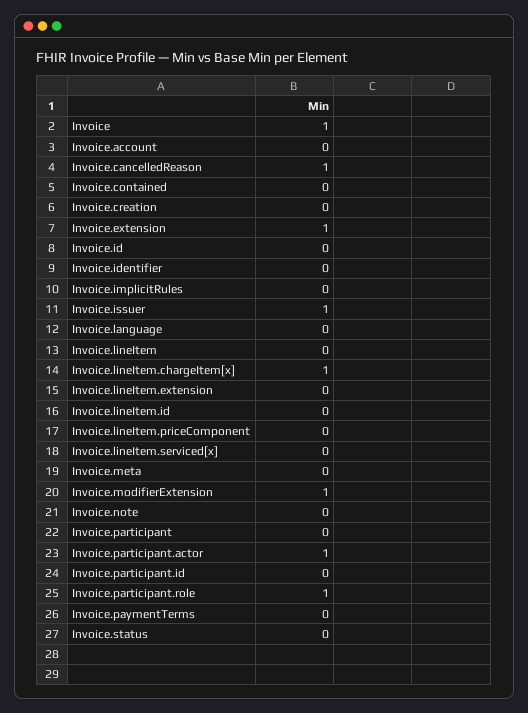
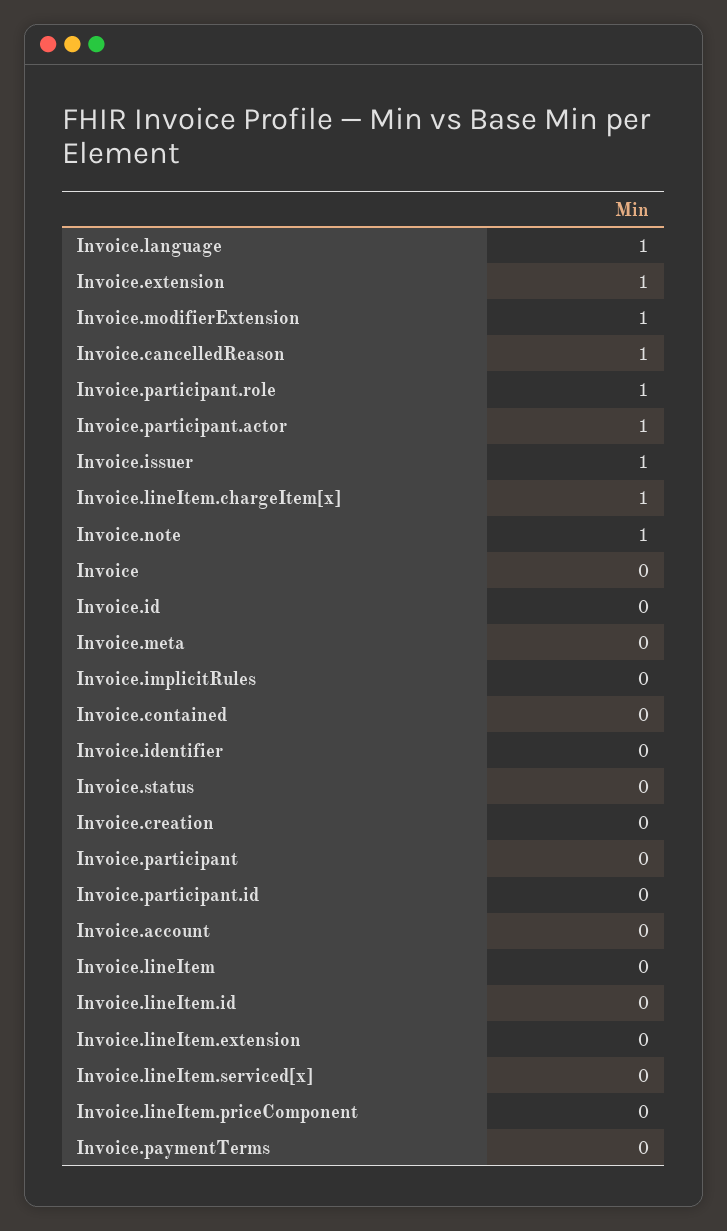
  {
-   "Invoice": 1,
+   "Invoice": 0,
    "Invoice.account": 0,
    "Invoice.cancelledReason": 1,
    "Invoice.contained": 0,
    "Invoice.creation": 0,
    "Invoice.extension": 1,
    "Invoice.id": 0,
    "Invoice.identifier": 0,
    "Invoice.implicitRules": 0,
    "Invoice.issuer": 1,
-   "Invoice.language": 0,
+   "Invoice.language": 1,
    "Invoice.lineItem": 0,
    "Invoice.lineItem.chargeItem[x]": 1,
    "Invoice.lineItem.extension": 0,
    "Invoice.lineItem.id": 0,
    "Invoice.lineItem.priceComponent": 0,
    "Invoice.lineItem.serviced[x]": 0,
    "Invoice.meta": 0,
    "Invoice.modifierExtension": 1,
-   "Invoice.note": 0,
+   "Invoice.note": 1,
    "Invoice.participant": 0,
    "Invoice.participant.actor": 1,
    "Invoice.participant.id": 0,
    "Invoice.participant.role": 1,
    "Invoice.paymentTerms": 0,
    "Invoice.status": 0
  }

